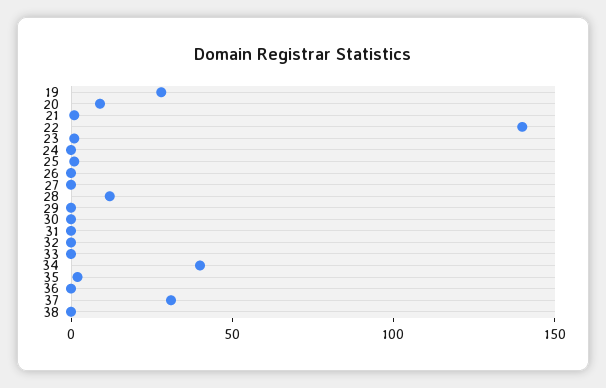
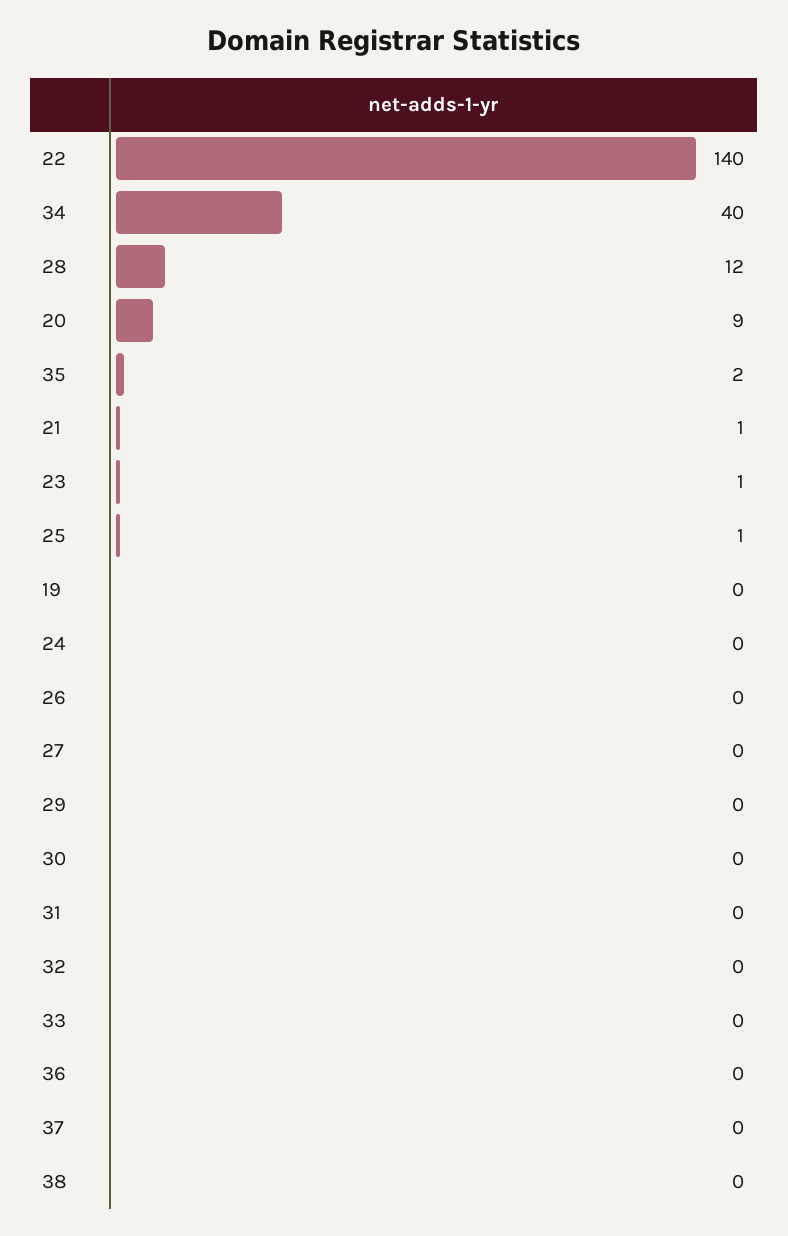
  {
-   "19": 30,
+   "19": 0,
    "20": 9,
    "21": 1,
    "22": 140,
    "23": 1,
    "24": 0,
    "25": 1,
    "26": 0,
    "27": 0,
    "28": 12,
    "29": 0,
    "30": 0,
    "31": 0,
    "32": 0,
    "33": 0,
    "34": 40,
    "35": 2,
    "36": 0,
-   "37": 30,
+   "37": 0,
    "38": 0
  }

